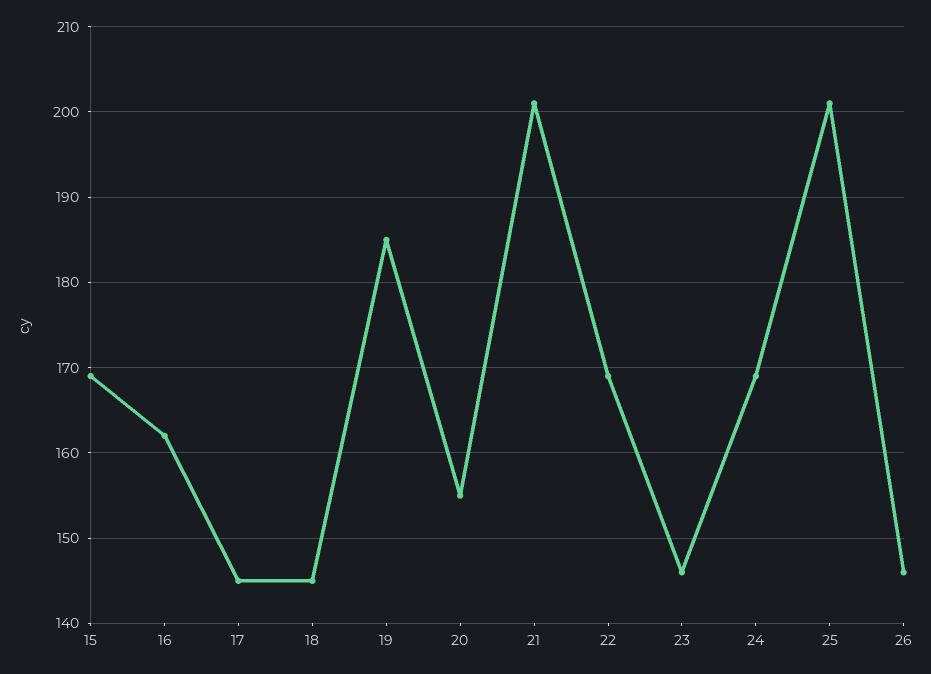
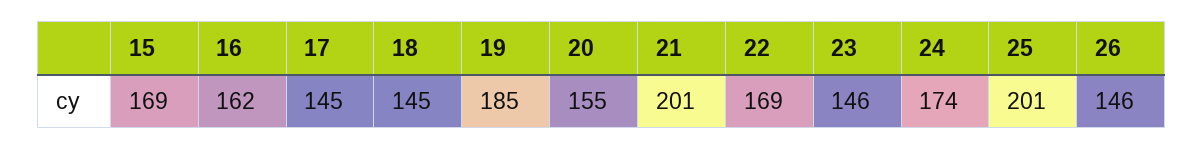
  {
    "15": 169,
    "16": 162,
    "17": 145,
    "18": 145,
    "19": 185,
    "20": 155,
    "21": 201,
    "22": 169,
    "23": 146,
-   "24": 169,
+   "24": 174,
    "25": 201,
    "26": 146
  }

